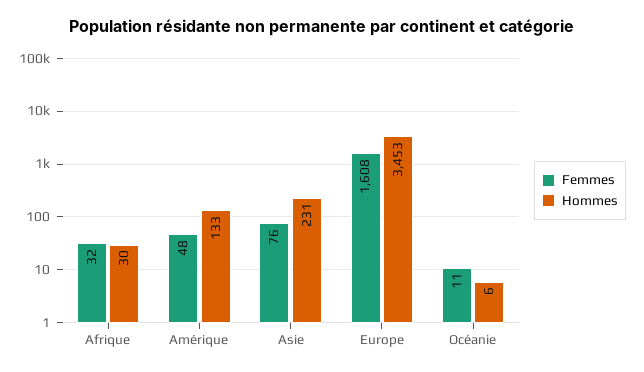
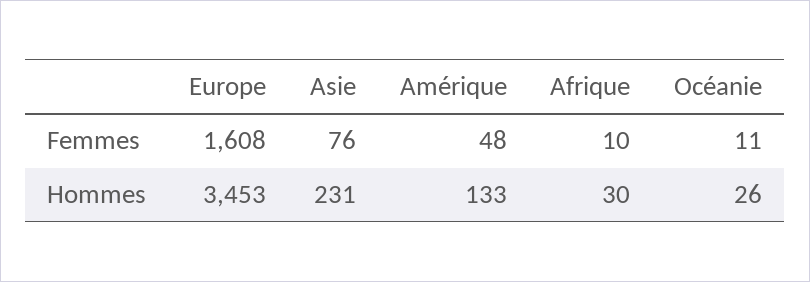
  {
    "Femmes": {
-     "Afrique": 32,
+     "Afrique": 10,
      "Amérique": 48,
      "Asie": 76,
      "Europe": 1608,
      "Océanie": 11
    },
    "Hommes": {
      "Afrique": 30,
      "Amérique": 133,
      "Asie": 231,
      "Europe": 3453,
-     "Océanie": 6
+     "Océanie": 26
    }
  }

